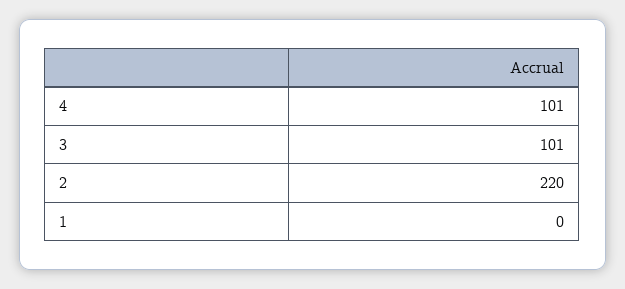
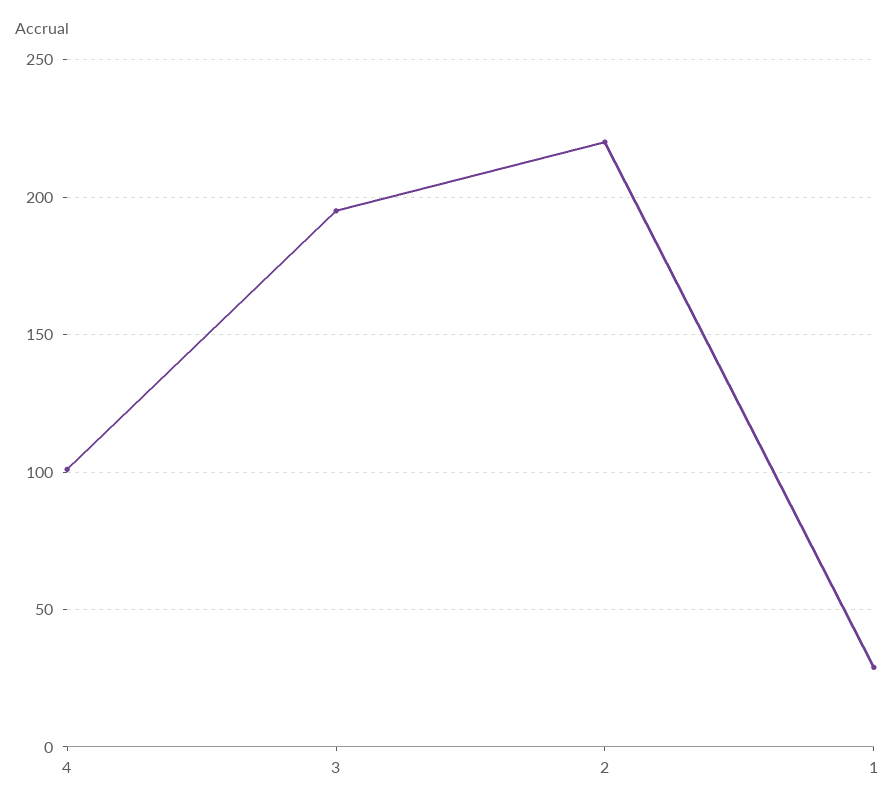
  {
    "4": 101,
-   "3": 101,
+   "3": 195,
    "2": 220,
-   "1": 0
+   "1": 30
  }

